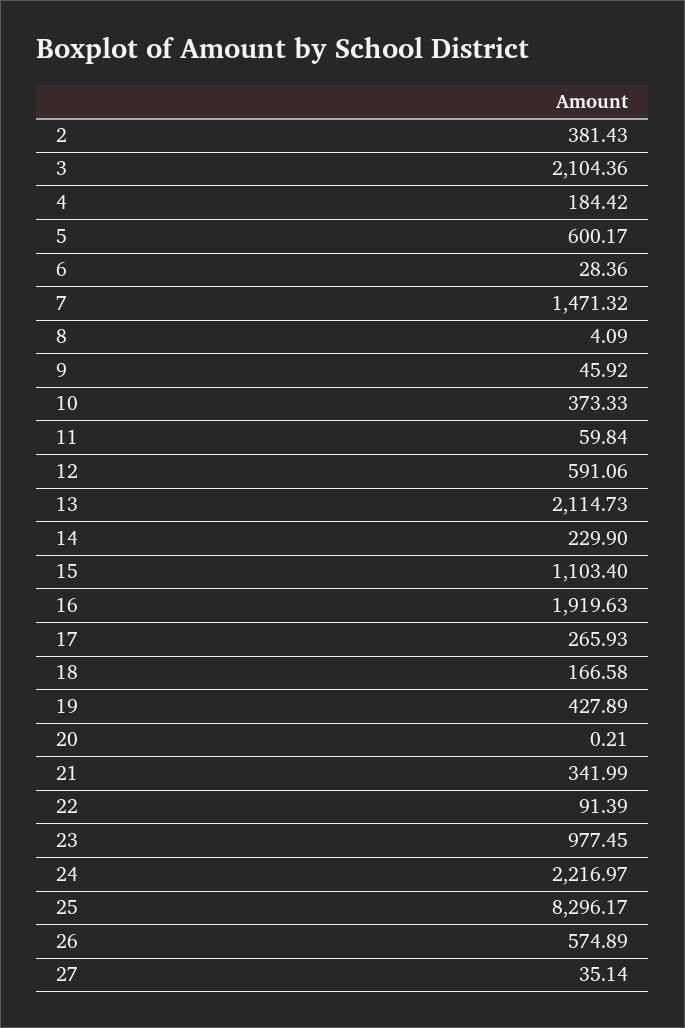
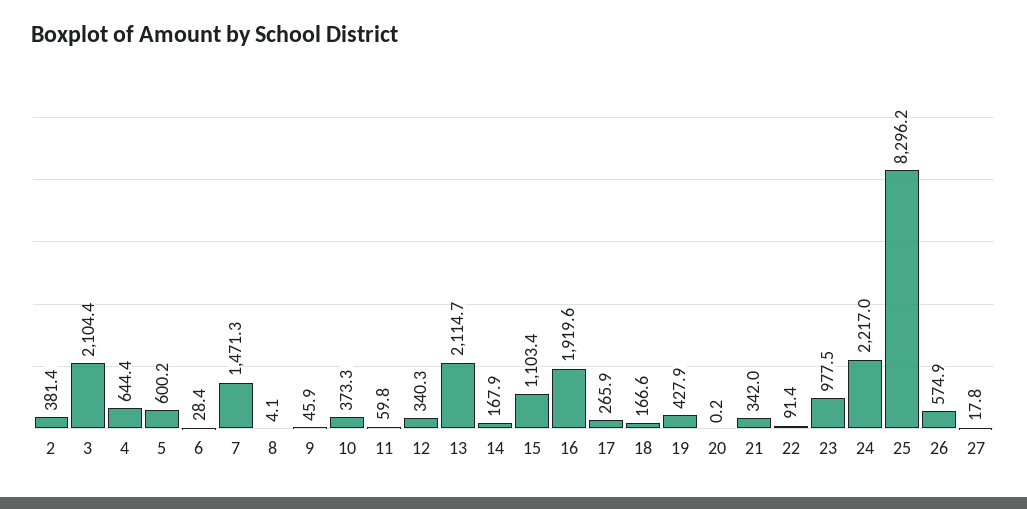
  {
    "2": 381.43,
    "3": 2104.36,
-   "4": 184.42,
+   "4": 644.4,
    "5": 600.17,
    "6": 28.36,
    "7": 1471.32,
    "8": 4.09,
    "9": 45.92,
    "10": 373.33,
    "11": 59.84,
-   "12": 591.06,
+   "12": 340.3,
    "13": 2114.73,
-   "14": 229.9,
+   "14": 167.9,
    "15": 1103.4,
    "16": 1919.63,
    "17": 265.93,
    "18": 166.58,
    "19": 427.89,
    "20": 0.21,
    "21": 341.99,
    "22": 91.39,
    "23": 977.45,
    "24": 2216.97,
    "25": 8296.17,
    "26": 574.89,
-   "27": 35.14
+   "27": 17.8
  }

